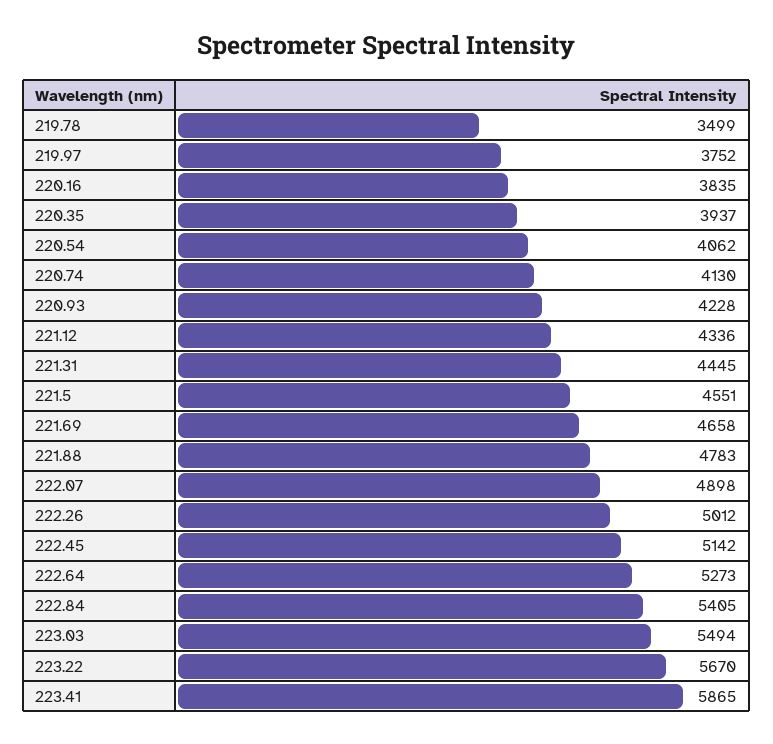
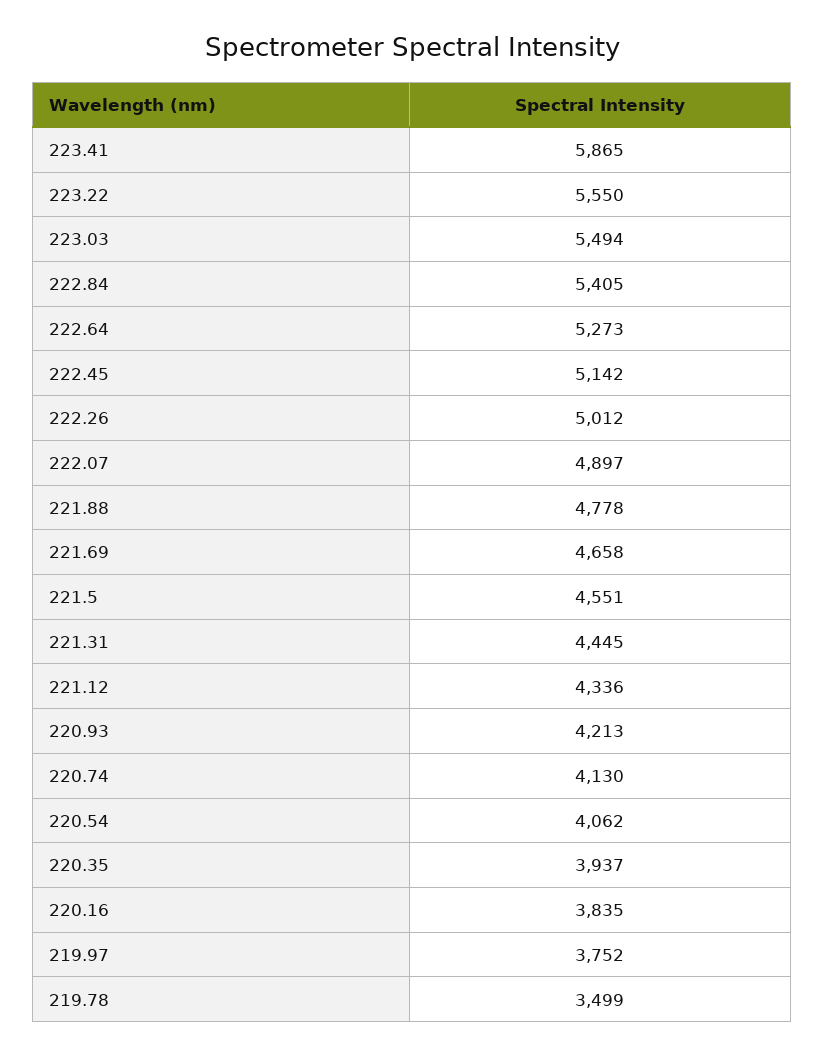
  {
    "219.78": 3499,
    "219.97": 3752,
    "220.16": 3835,
    "220.35": 3937,
    "220.54": 4062,
    "220.74": 4130,
-   "220.93": 4228,
+   "220.93": 4213,
    "221.12": 4336,
    "221.31": 4445,
    "221.5": 4551,
    "221.69": 4658,
-   "221.88": 4783,
+   "221.88": 4778,
-   "222.07": 4898,
+   "222.07": 4897,
    "222.26": 5012,
    "222.45": 5142,
    "222.64": 5273,
    "222.84": 5405,
    "223.03": 5494,
-   "223.22": 5670,
+   "223.22": 5550,
    "223.41": 5865
  }

